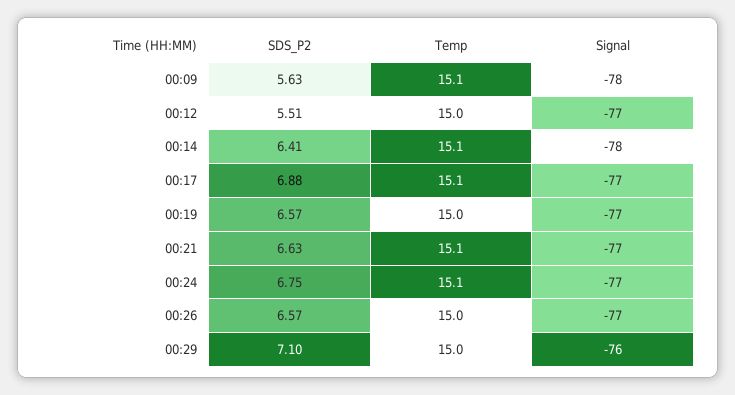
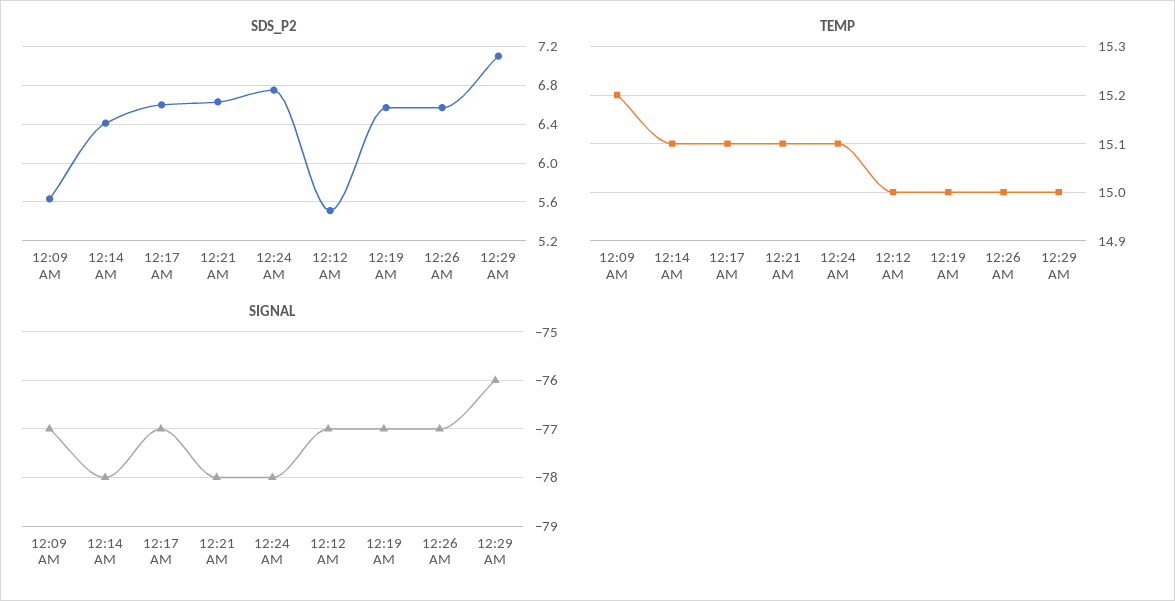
  {
    "SDS_P2": {
      "00:09": 5.63,
      "00:12": 5.51,
      "00:14": 6.41,
-     "00:17": 6.88,
+     "00:17": 6.6,
      "00:19": 6.57,
      "00:21": 6.63,
      "00:24": 6.75,
      "00:26": 6.57,
      "00:29": 7.1
    },
    "Temp": {
-     "00:09": 15.1,
+     "00:09": 15.2,
      "00:12": 15,
      "00:14": 15.1,
      "00:17": 15.1,
      "00:19": 15,
      "00:21": 15.1,
      "00:24": 15.1,
      "00:26": 15,
      "00:29": 15
    },
    "Signal": {
-     "00:09": -78,
+     "00:09": -77,
      "00:12": -77,
      "00:14": -78,
      "00:17": -77,
      "00:19": -77,
-     "00:21": -77,
+     "00:21": -78,
-     "00:24": -77,
+     "00:24": -78,
      "00:26": -77,
      "00:29": -76
    }
  }

